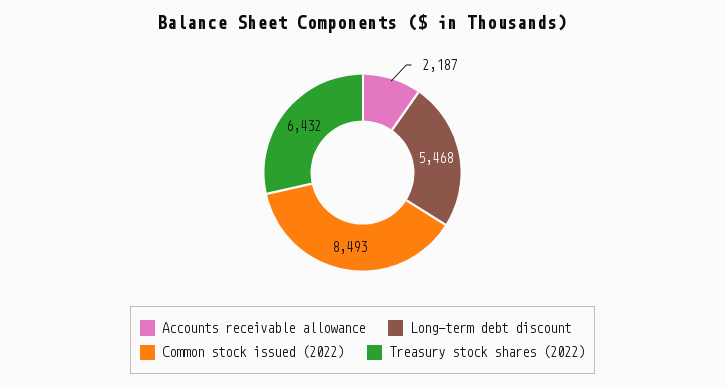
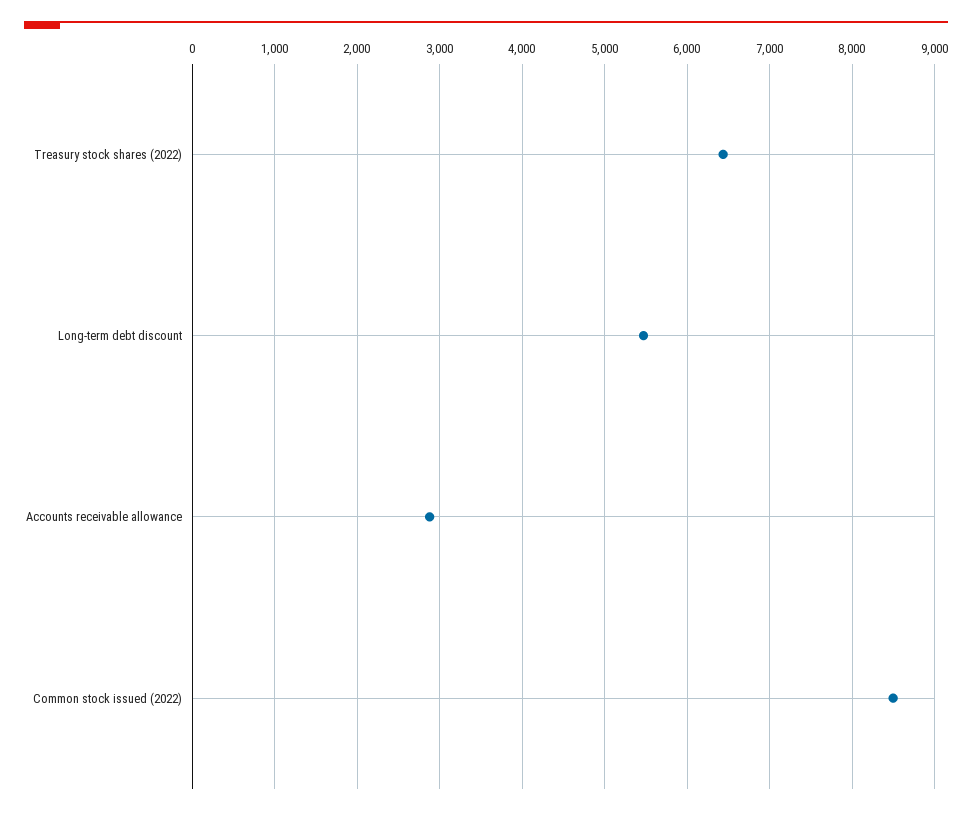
  {
-   "Accounts receivable allowance": 2187,
+   "Accounts receivable allowance": 2900,
    "Long-term debt discount": 5468,
    "Common stock issued (2022)": 8493,
    "Treasury stock shares (2022)": 6432
  }

